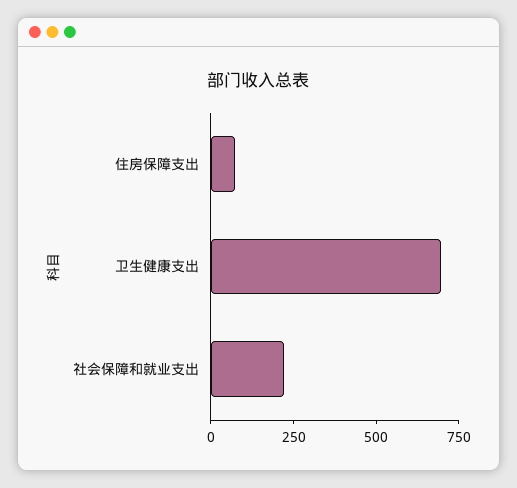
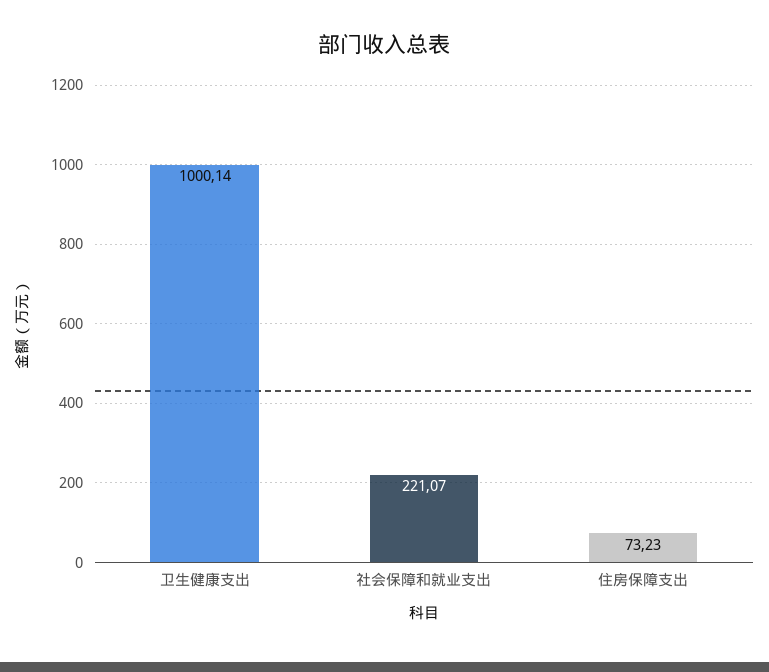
  {
    "住房保障支出": 73.23,
-   "卫生健康支出": 700,
+   "卫生健康支出": 1000.14,
    "社会保障和就业支出": 221.07
  }

